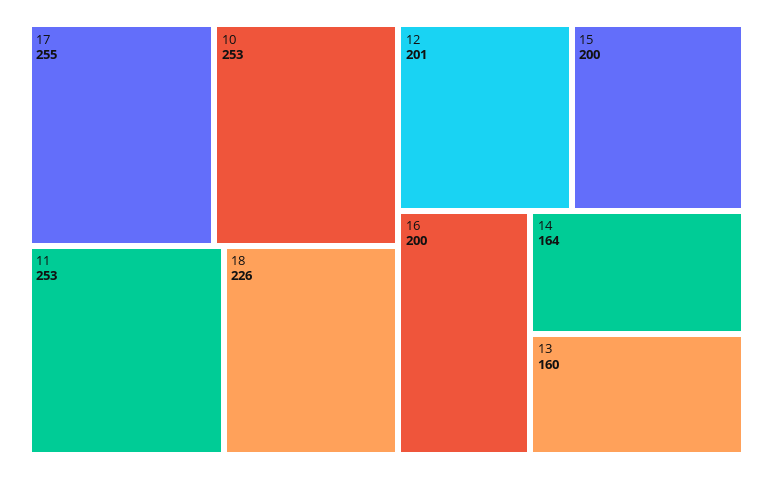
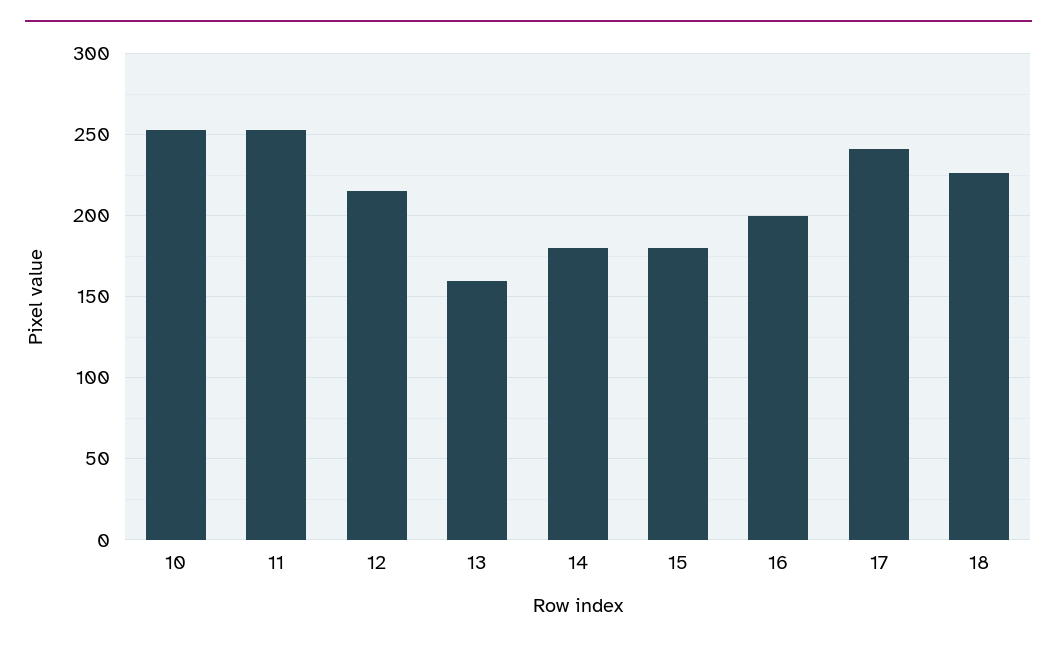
  {
-   "17": 255,
+   "17": 240,
    "10": 253,
    "11": 253,
    "18": 226,
-   "12": 201,
+   "12": 215,
-   "15": 200,
+   "15": 180,
    "16": 200,
-   "14": 164,
+   "14": 180,
    "13": 160
  }

